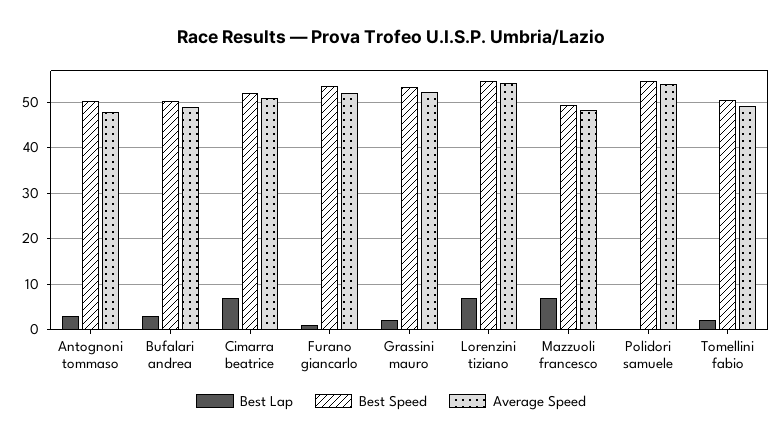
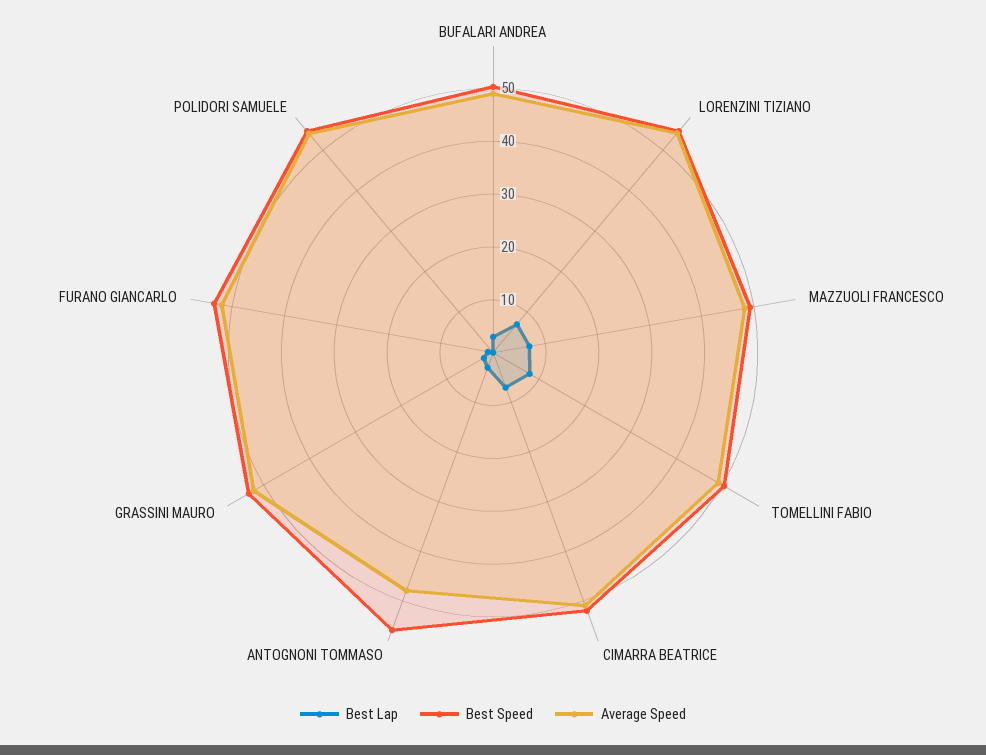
  {
    "Best Lap": {
      "Antognoni tommaso": 4,
      "Bufalari andrea": 4,
      "Cimarra beatrice": 8,
      "Furano giancarlo": 2,
      "Grassini mauro": 2,
      "Lorenzini tiziano": 8,
      "Mazzuoli francesco": 8,
      "Polidori samuele": 0,
-     "Tomellini fabio": 2
+     "Tomellini fabio": 8
    },
    "Best Speed": {
-     "Antognoni tommaso": 50,
+     "Antognoni tommaso": 56,
      "Bufalari andrea": 50,
      "Cimarra beatrice": 52,
      "Furano giancarlo": 54,
      "Grassini mauro": 54,
      "Lorenzini tiziano": 54,
      "Mazzuoli francesco": 50,
      "Polidori samuele": 54,
      "Tomellini fabio": 50
    },
    "Average Speed": {
      "Antognoni tommaso": 48,
      "Bufalari andrea": 48,
      "Cimarra beatrice": 50,
      "Furano giancarlo": 52,
      "Grassini mauro": 52,
      "Lorenzini tiziano": 54,
      "Mazzuoli francesco": 48,
      "Polidori samuele": 54,
      "Tomellini fabio": 50
    }
  }

